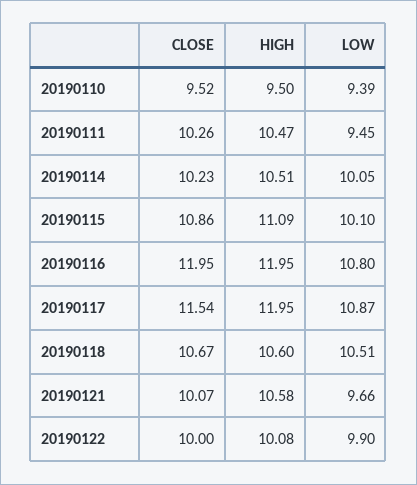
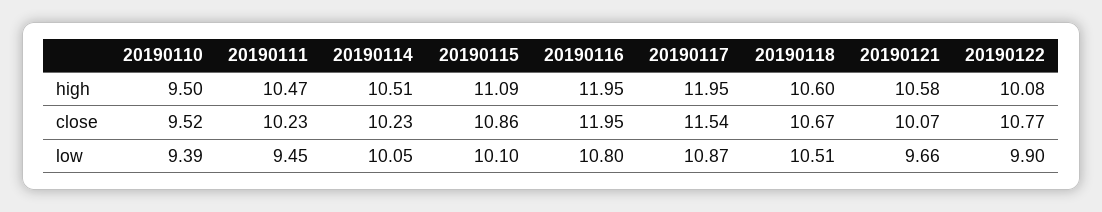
  {
    "CLOSE": {
      "20190110": 9.52,
-     "20190111": 10.26,
+     "20190111": 10.23,
      "20190114": 10.23,
      "20190115": 10.86,
      "20190116": 11.95,
      "20190117": 11.54,
      "20190118": 10.67,
      "20190121": 10.07,
-     "20190122": 10
+     "20190122": 10.77
    },
    "HIGH": {
      "20190110": 9.5,
      "20190111": 10.47,
      "20190114": 10.51,
      "20190115": 11.09,
      "20190116": 11.95,
      "20190117": 11.95,
      "20190118": 10.6,
      "20190121": 10.58,
      "20190122": 10.08
    },
    "LOW": {
      "20190110": 9.39,
      "20190111": 9.45,
      "20190114": 10.05,
      "20190115": 10.1,
      "20190116": 10.8,
      "20190117": 10.87,
      "20190118": 10.51,
      "20190121": 9.66,
      "20190122": 9.9
    }
  }

